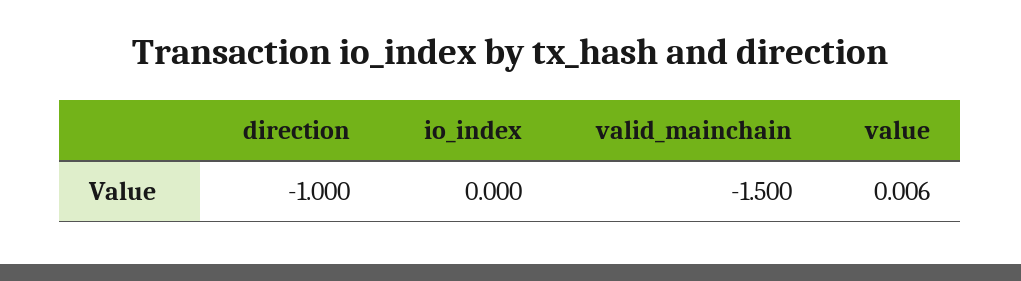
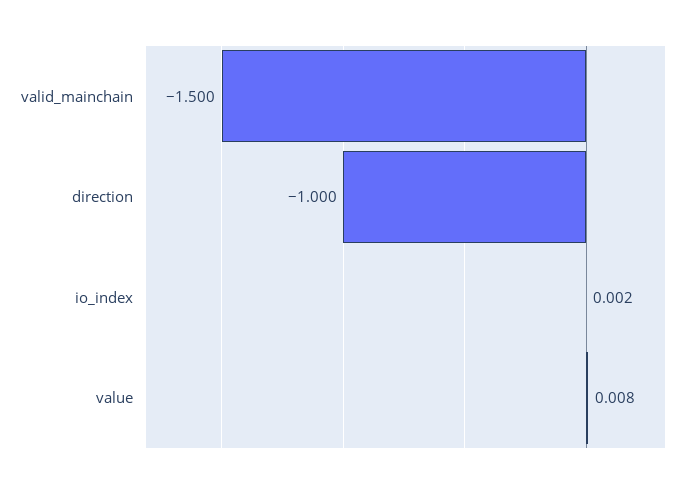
  {
    "direction": -1,
-   "io_index": 0,
+   "io_index": 0.002,
    "valid_mainchain": -1.5,
-   "value": 0.006
+   "value": 0.008
  }

